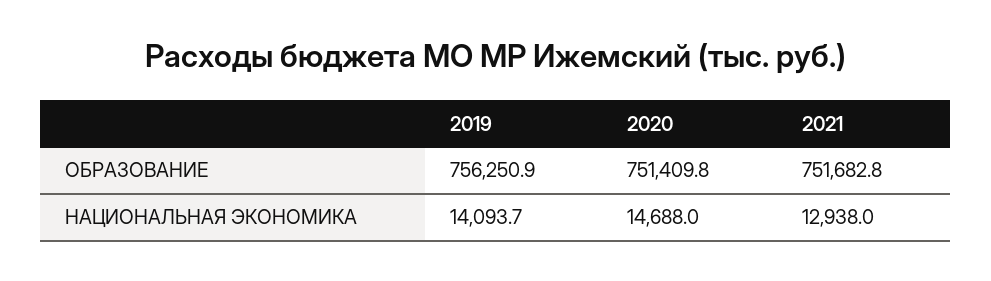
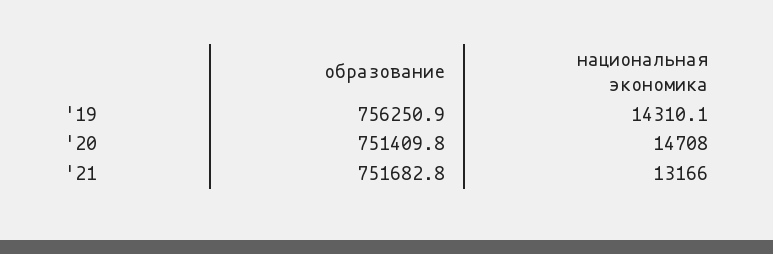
  {
    "2019": {
      "ОБРАЗОВАНИЕ": 756250.9,
-     "НАЦИОНАЛЬНАЯ ЭКОНОМИКА": 14093.7
+     "НАЦИОНАЛЬНАЯ ЭКОНОМИКА": 14310.1
    },
    "2020": {
      "ОБРАЗОВАНИЕ": 751409.8,
-     "НАЦИОНАЛЬНАЯ ЭКОНОМИКА": 14688
+     "НАЦИОНАЛЬНАЯ ЭКОНОМИКА": 14708
    },
    "2021": {
      "ОБРАЗОВАНИЕ": 751682.8,
-     "НАЦИОНАЛЬНАЯ ЭКОНОМИКА": 12938
+     "НАЦИОНАЛЬНАЯ ЭКОНОМИКА": 13166
    }
  }

